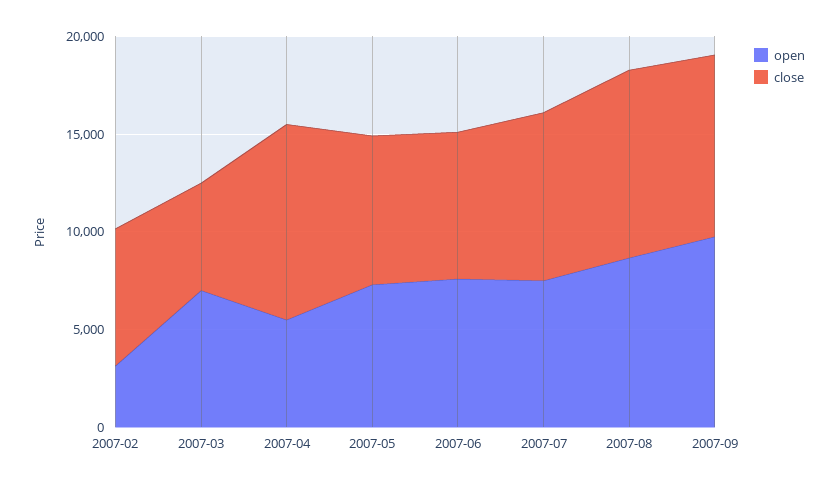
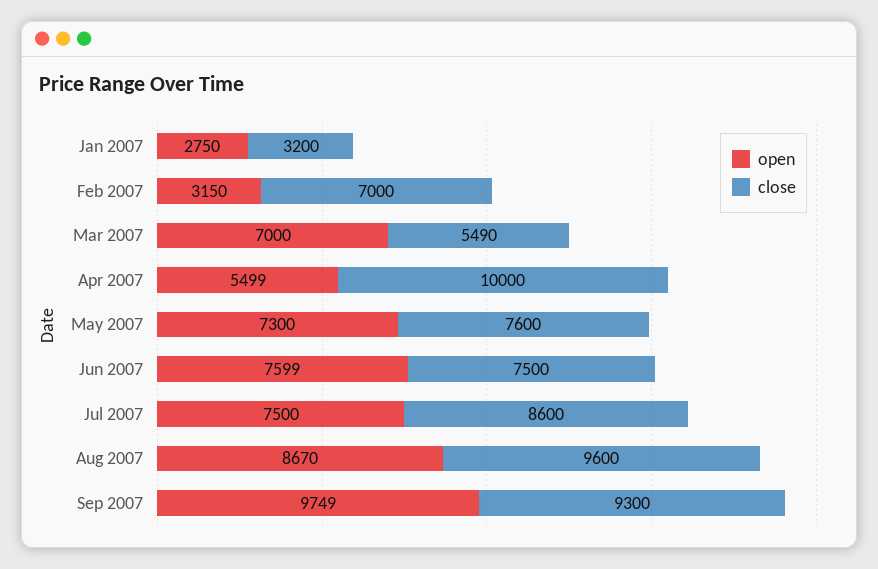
  {
    "open": {
      "2007-02": 3150,
      "2007-03": 7000,
      "2007-04": 5499,
      "2007-05": 7300,
      "2007-06": 7599,
      "2007-07": 7500,
      "2007-08": 8670,
-     "2007-09": 9749
+     "2007-09": 9749,
+     "Jan 2007": 2750
    },
    "close": {
      "2007-02": 7000,
      "2007-03": 5490,
      "2007-04": 10000,
      "2007-05": 7600,
      "2007-06": 7500,
      "2007-07": 8600,
      "2007-08": 9600,
-     "2007-09": 9300
+     "2007-09": 9300,
+     "Jan 2007": 3200
    }
  }

